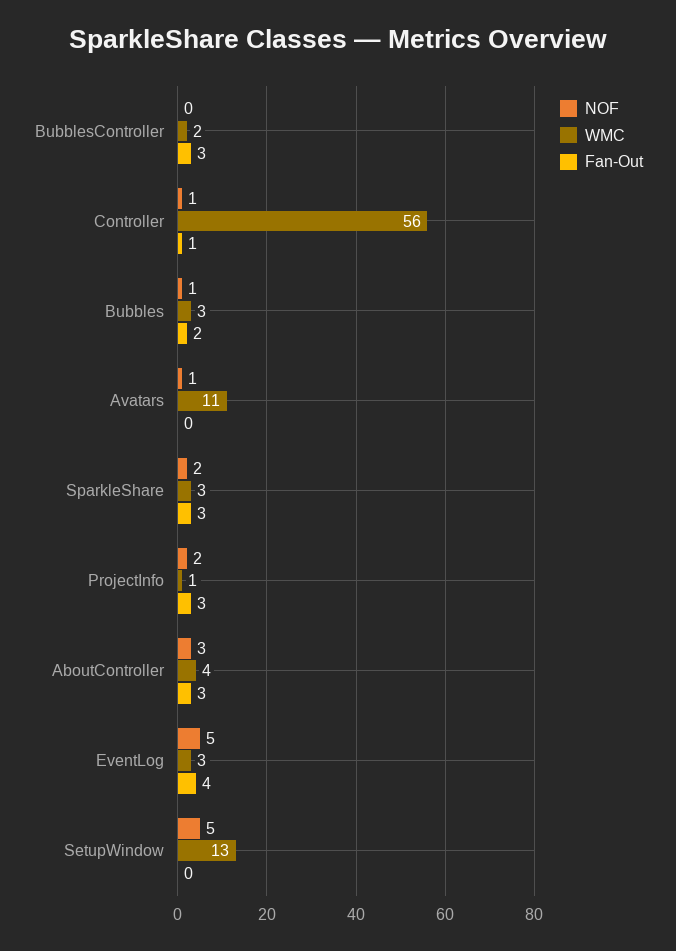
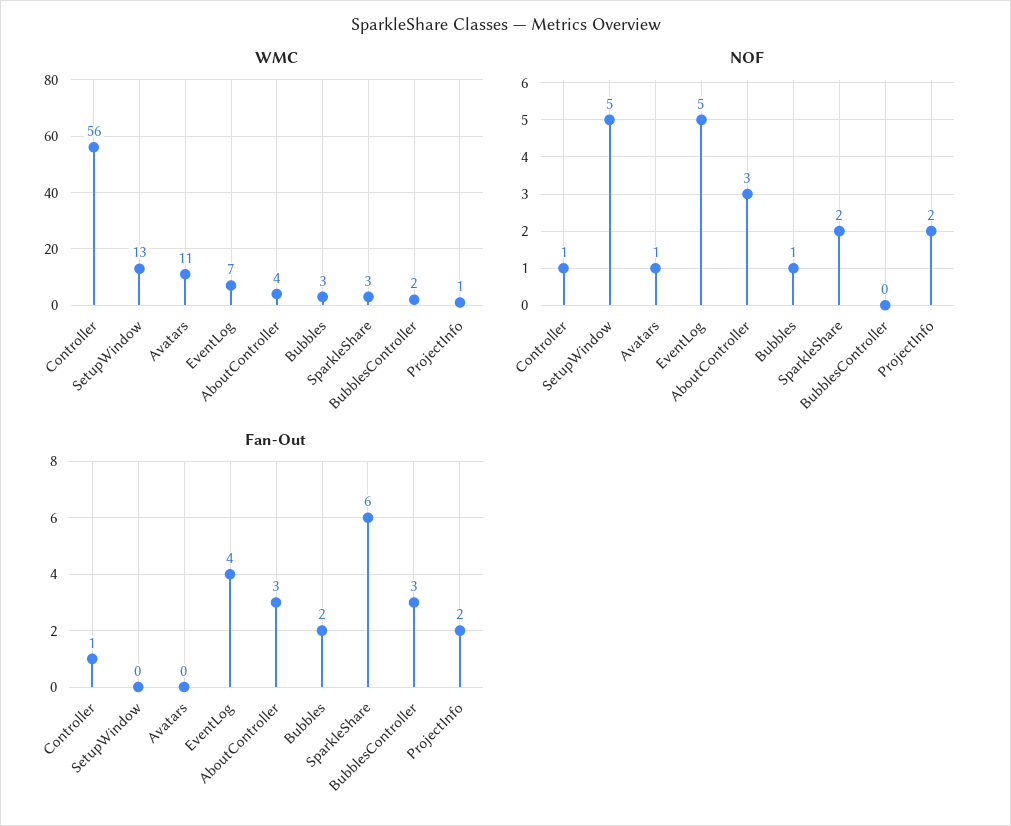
  {
    "NOF": {
      "BubblesController": 0,
      "Controller": 1,
      "Bubbles": 1,
      "Avatars": 1,
      "SparkleShare": 2,
      "ProjectInfo": 2,
      "AboutController": 3,
      "EventLog": 5,
      "SetupWindow": 5
    },
    "WMC": {
      "BubblesController": 2,
      "Controller": 56,
      "Bubbles": 3,
      "Avatars": 11,
      "SparkleShare": 3,
      "ProjectInfo": 1,
      "AboutController": 4,
-     "EventLog": 3,
+     "EventLog": 7,
      "SetupWindow": 13
    },
    "Fan-Out": {
      "BubblesController": 3,
      "Controller": 1,
      "Bubbles": 2,
      "Avatars": 0,
-     "SparkleShare": 3,
+     "SparkleShare": 6,
-     "ProjectInfo": 3,
+     "ProjectInfo": 2,
      "AboutController": 3,
      "EventLog": 4,
      "SetupWindow": 0
    }
  }

